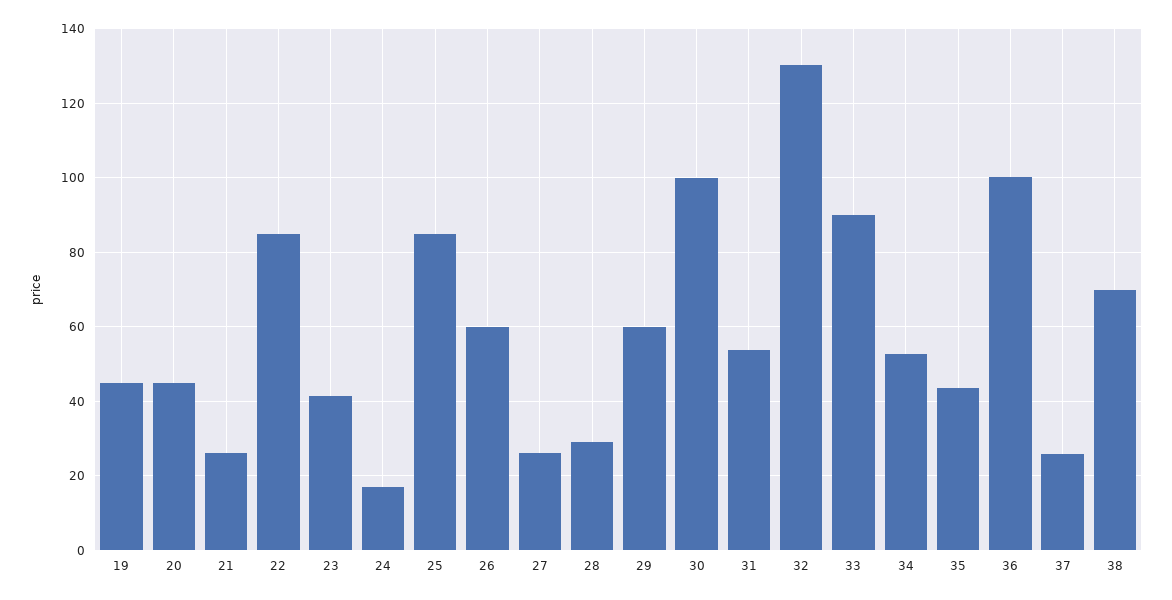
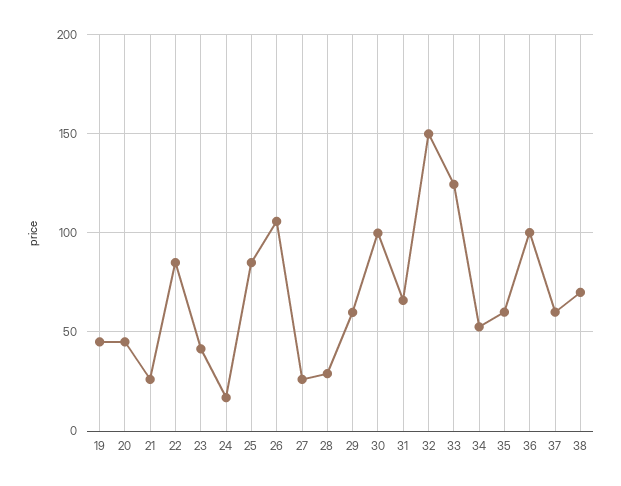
  {
    "19": 46,
    "20": 46,
    "21": 26,
    "22": 84,
    "23": 42,
    "24": 16,
    "25": 84,
-   "26": 60,
+   "26": 105,
    "27": 26,
    "28": 30,
    "29": 60,
    "30": 100,
-   "31": 54,
+   "31": 65,
-   "32": 130,
+   "32": 150,
-   "33": 90,
+   "33": 125,
    "34": 52,
-   "35": 44,
+   "35": 60,
    "36": 100,
-   "37": 26,
+   "37": 60,
    "38": 70
  }

